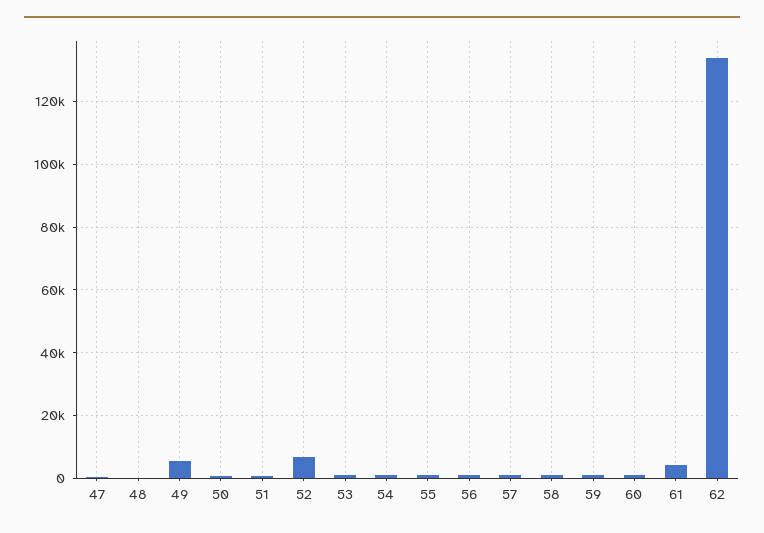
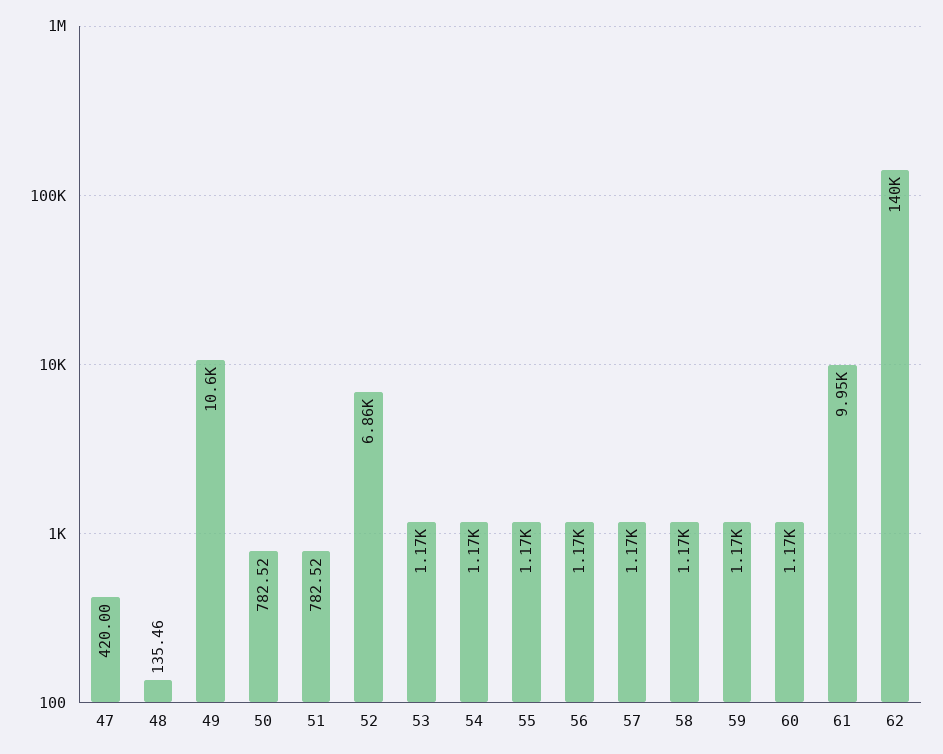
  {
    "47": 420,
    "48": 135.46,
-   "49": 6000,
+   "49": 10600,
    "50": 782.52,
    "51": 782.52,
    "52": 6860,
    "53": 1170,
    "54": 1170,
    "55": 1170,
    "56": 1170,
    "57": 1170,
    "58": 1170,
    "59": 1170,
    "60": 1170,
-   "61": 4000,
+   "61": 9950,
-   "62": 134000
+   "62": 140000
  }

